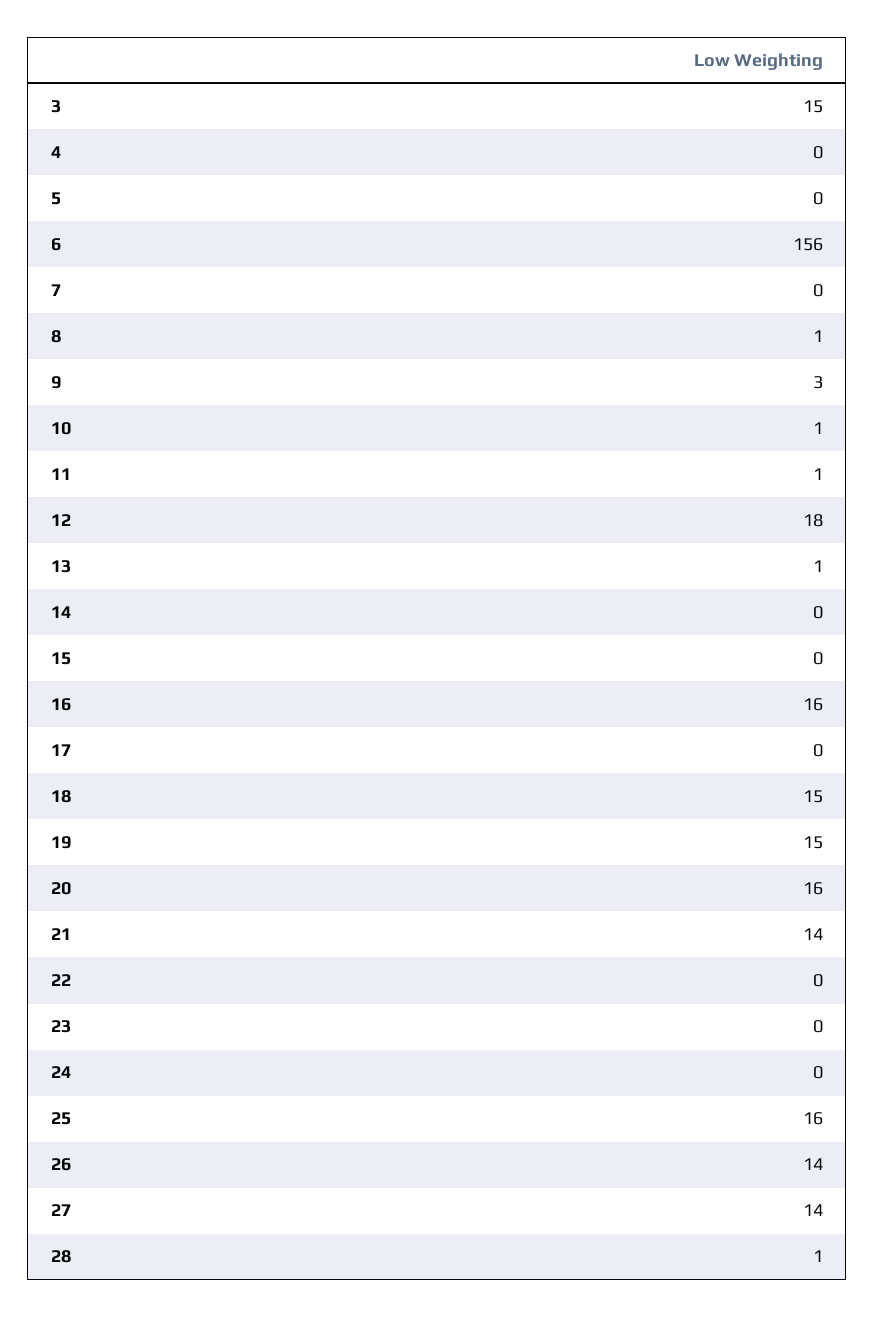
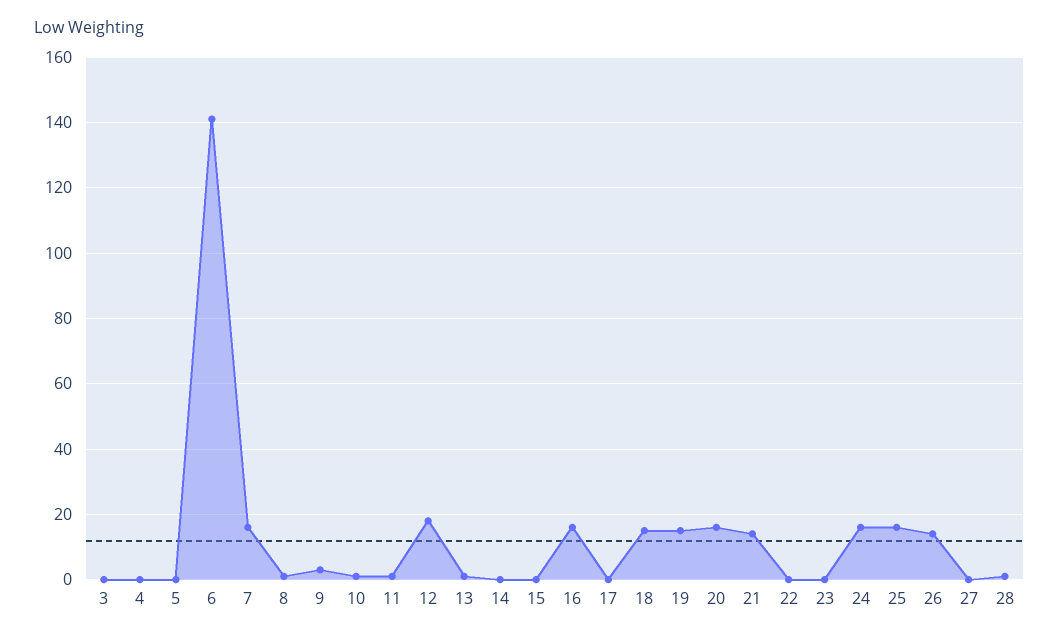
  {
-   "3": 15,
+   "3": 0,
    "4": 0,
    "5": 0,
-   "6": 156,
+   "6": 140,
-   "7": 0,
+   "7": 15,
    "8": 1,
    "9": 3,
    "10": 1,
    "11": 1,
    "12": 18,
    "13": 1,
    "14": 0,
    "15": 0,
    "16": 16,
    "17": 0,
    "18": 15,
    "19": 15,
    "20": 16,
    "21": 14,
    "22": 0,
    "23": 0,
-   "24": 0,
+   "24": 15,
    "25": 16,
    "26": 14,
-   "27": 14,
+   "27": 0,
    "28": 1
  }

